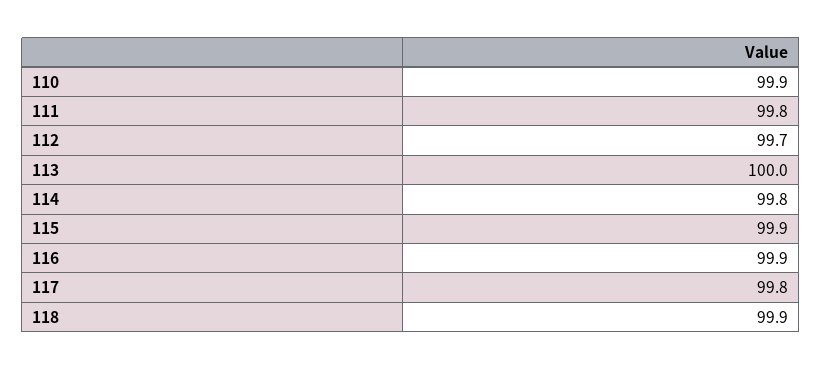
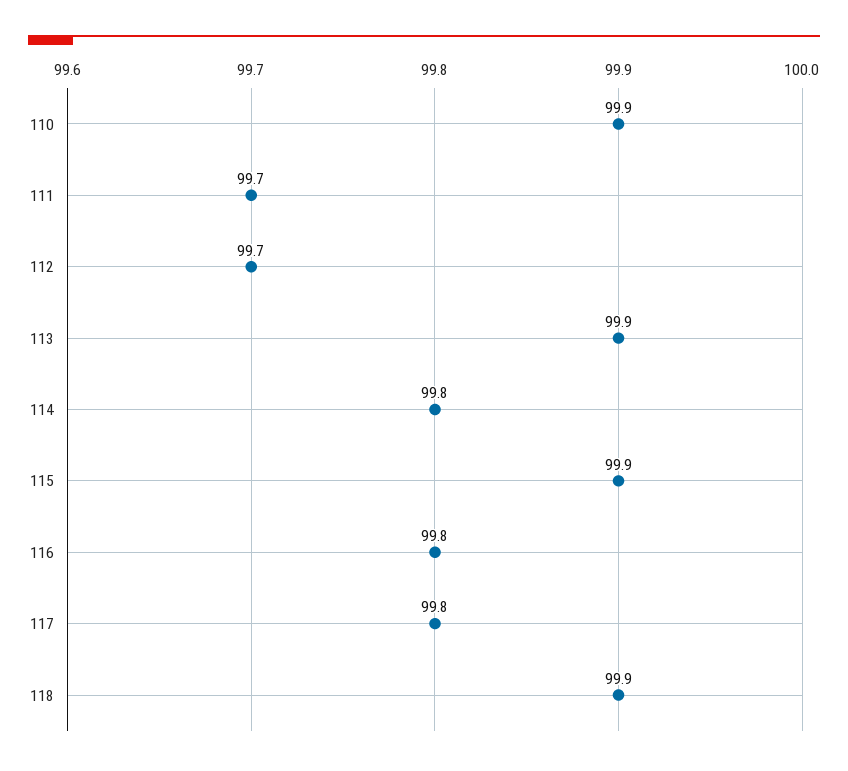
  {
    "110": 99.9,
-   "111": 99.8,
+   "111": 99.7,
    "112": 99.7,
-   "113": 100,
+   "113": 99.9,
    "114": 99.8,
    "115": 99.9,
-   "116": 99.9,
+   "116": 99.8,
    "117": 99.8,
    "118": 99.9
  }

